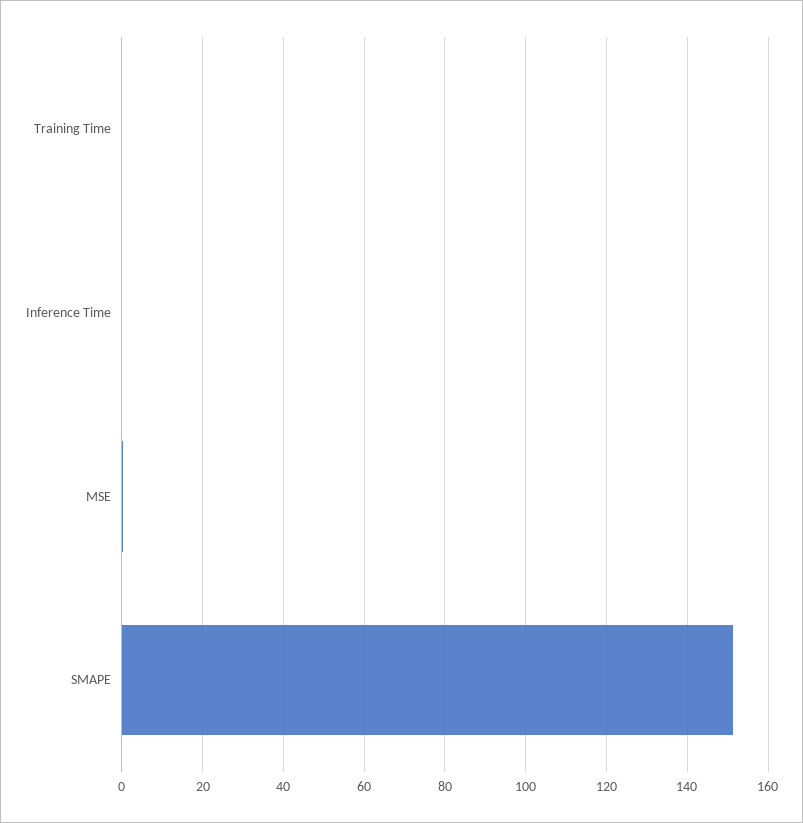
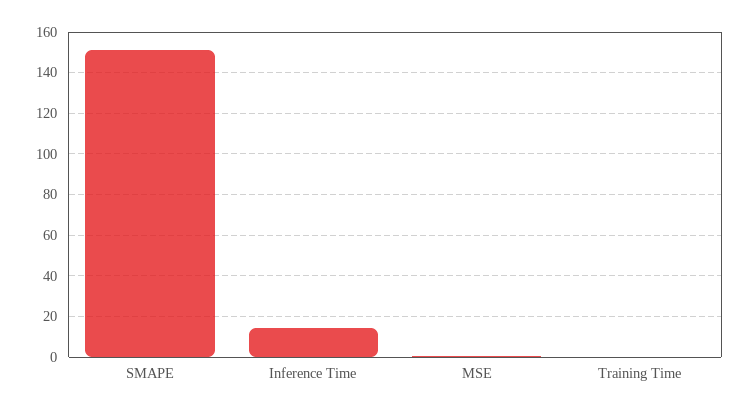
  {
    "Training Time": 0,
-   "Inference Time": 0,
+   "Inference Time": 15,
    "MSE": 0,
    "SMAPE": 152
  }

